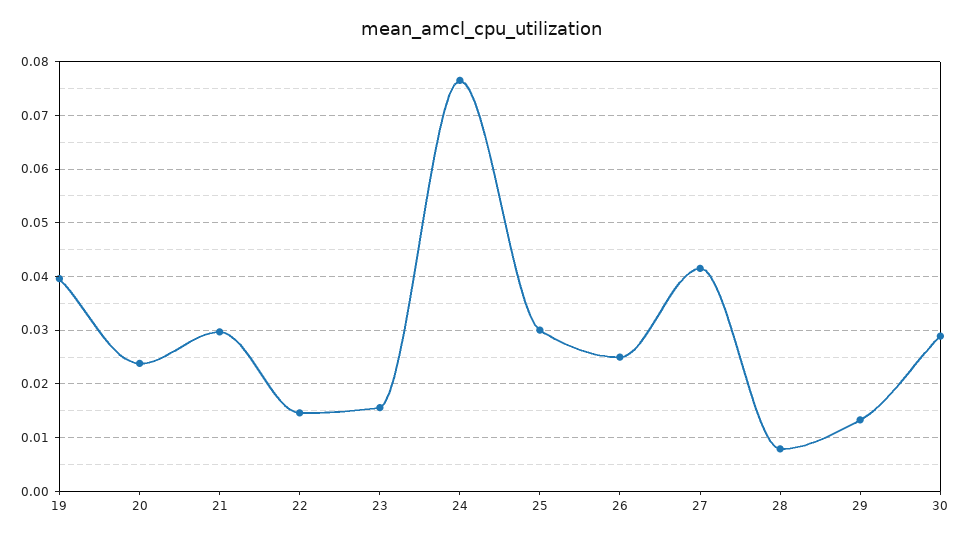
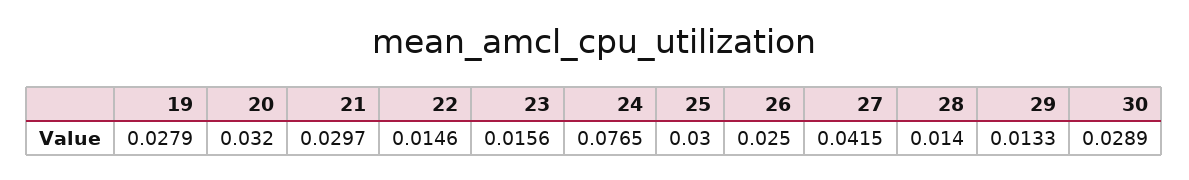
  {
-   "19": 0.04,
+   "19": 0.0279,
-   "20": 0.024,
+   "20": 0.032,
    "21": 0.0297,
    "22": 0.0146,
    "23": 0.0156,
    "24": 0.0765,
    "25": 0.03,
    "26": 0.025,
    "27": 0.0415,
-   "28": 0.008,
+   "28": 0.014,
    "29": 0.0133,
    "30": 0.0289
  }

